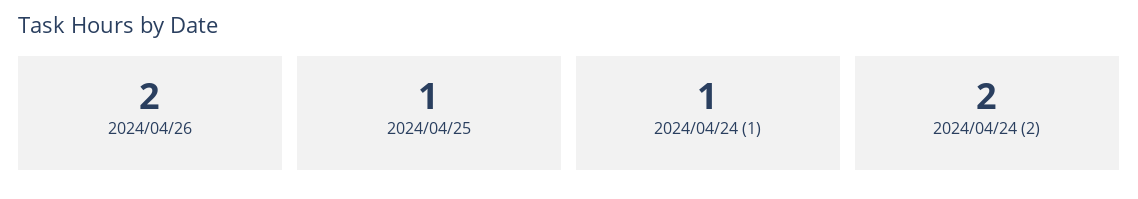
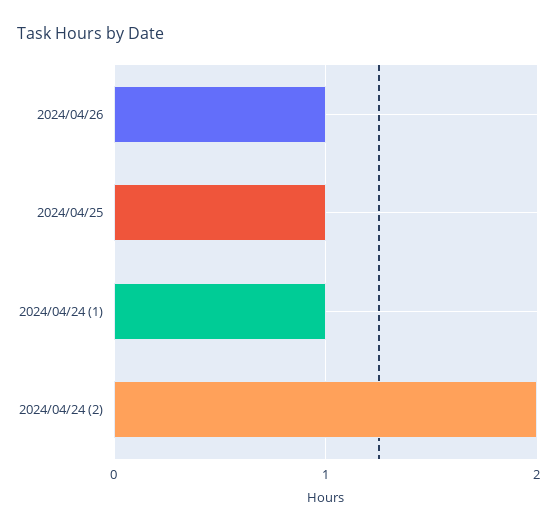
  {
-   "2024/04/26": 2,
+   "2024/04/26": 1,
    "2024/04/25": 1,
    "2024/04/24 (1)": 1,
    "2024/04/24 (2)": 2
  }

